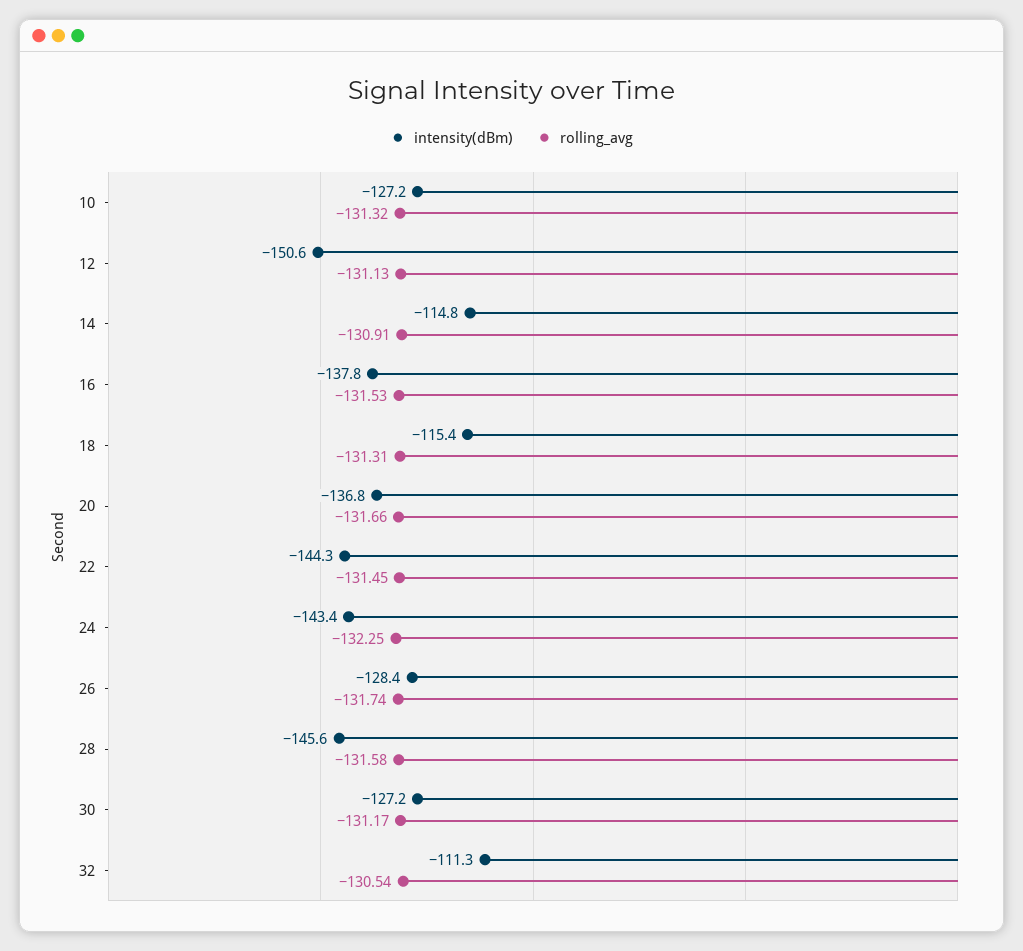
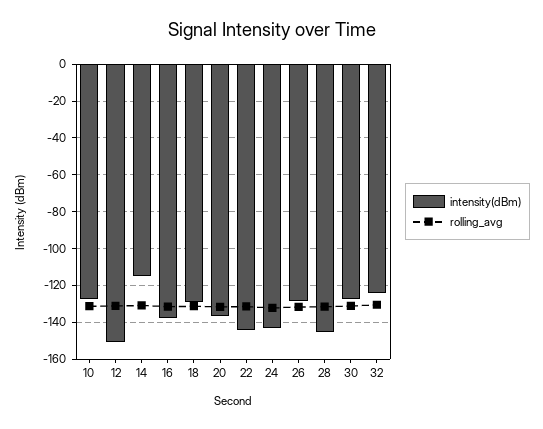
  {
    "intensity(dBm)": {
      "10": -127.2,
      "12": -150.6,
      "14": -114.8,
      "16": -137.8,
-     "18": -115.4,
+     "18": -130,
      "20": -136.8,
      "22": -144.3,
      "24": -143.4,
      "26": -128.4,
      "28": -145.6,
      "30": -127.2,
-     "32": -111.3
+     "32": -125
    },
    "rolling_avg": {
      "10": -131.32,
      "12": -131.13,
      "14": -130.91,
      "16": -131.53,
      "18": -131.31,
      "20": -131.66,
      "22": -131.45,
      "24": -132.25,
      "26": -131.74,
      "28": -131.58,
      "30": -131.17,
      "32": -130.54
    }
  }

